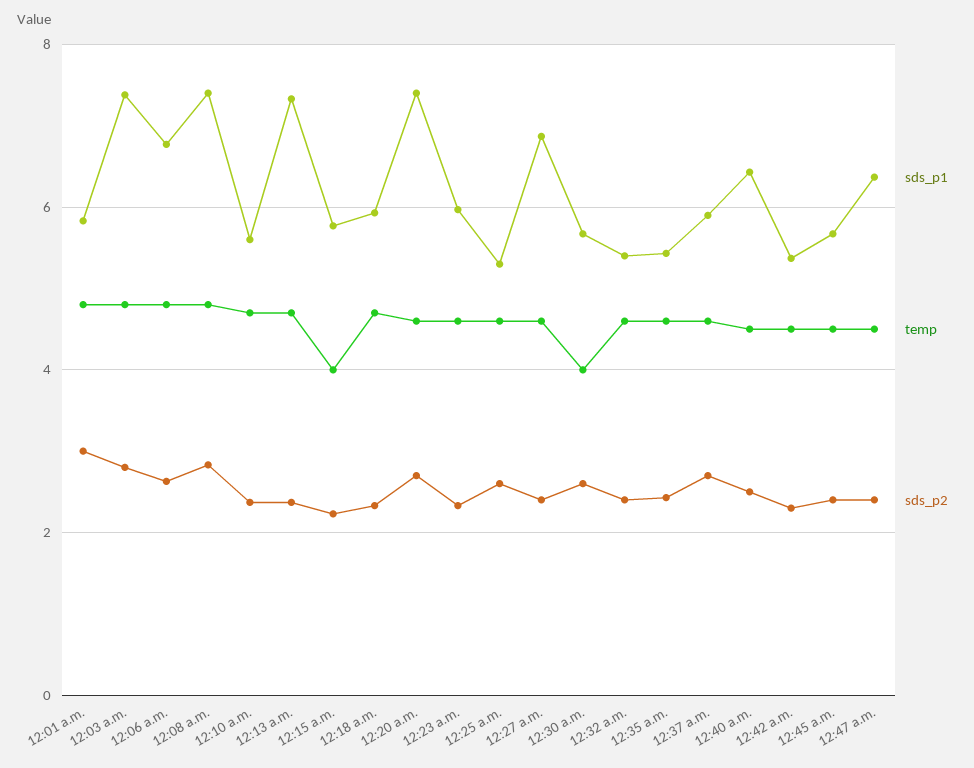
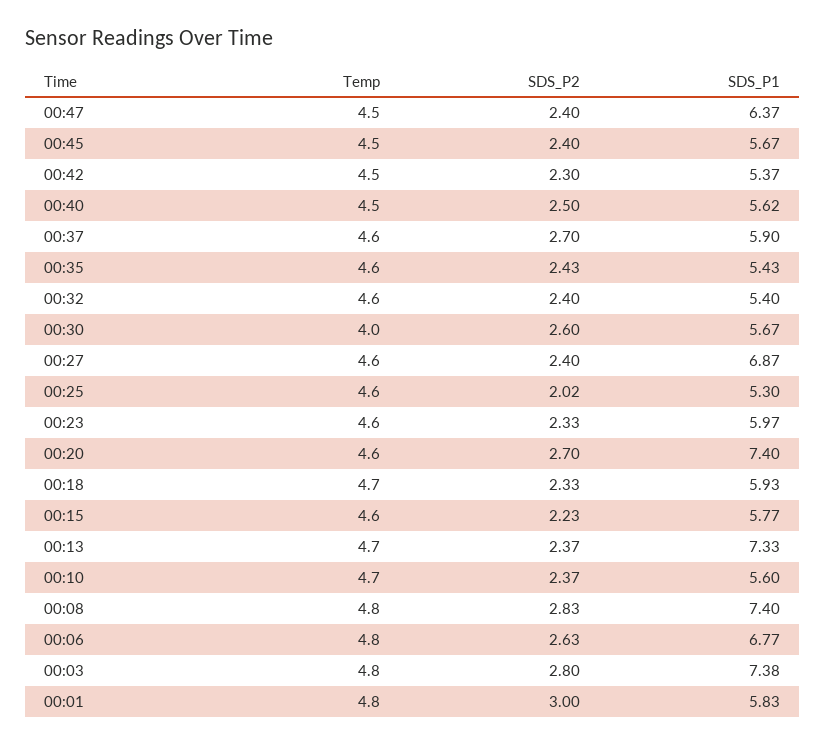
  {
    "sds_p1": {
      "12:01 a.m.": 5.83,
      "12:03 a.m.": 7.38,
      "12:06 a.m.": 6.77,
      "12:08 a.m.": 7.4,
      "12:10 a.m.": 5.6,
      "12:13 a.m.": 7.33,
      "12:15 a.m.": 5.77,
      "12:18 a.m.": 5.93,
      "12:20 a.m.": 7.4,
      "12:23 a.m.": 5.97,
      "12:25 a.m.": 5.3,
      "12:27 a.m.": 6.87,
      "12:30 a.m.": 5.67,
      "12:32 a.m.": 5.4,
      "12:35 a.m.": 5.43,
      "12:37 a.m.": 5.9,
-     "12:40 a.m.": 6.4,
+     "12:40 a.m.": 5.62,
      "12:42 a.m.": 5.37,
      "12:45 a.m.": 5.67,
      "12:47 a.m.": 6.37
    },
    "temp": {
      "12:01 a.m.": 4.8,
      "12:03 a.m.": 4.8,
      "12:06 a.m.": 4.8,
      "12:08 a.m.": 4.8,
      "12:10 a.m.": 4.7,
      "12:13 a.m.": 4.7,
-     "12:15 a.m.": 4,
+     "12:15 a.m.": 4.6,
      "12:18 a.m.": 4.7,
      "12:20 a.m.": 4.6,
      "12:23 a.m.": 4.6,
      "12:25 a.m.": 4.6,
      "12:27 a.m.": 4.6,
      "12:30 a.m.": 4,
      "12:32 a.m.": 4.6,
      "12:35 a.m.": 4.6,
      "12:37 a.m.": 4.6,
      "12:40 a.m.": 4.5,
      "12:42 a.m.": 4.5,
      "12:45 a.m.": 4.5,
      "12:47 a.m.": 4.5
    },
    "sds_p2": {
      "12:01 a.m.": 3,
      "12:03 a.m.": 2.8,
      "12:06 a.m.": 2.63,
      "12:08 a.m.": 2.83,
      "12:10 a.m.": 2.37,
      "12:13 a.m.": 2.37,
      "12:15 a.m.": 2.23,
      "12:18 a.m.": 2.33,
      "12:20 a.m.": 2.7,
      "12:23 a.m.": 2.33,
-     "12:25 a.m.": 2.6,
+     "12:25 a.m.": 2.02,
      "12:27 a.m.": 2.4,
      "12:30 a.m.": 2.6,
      "12:32 a.m.": 2.4,
      "12:35 a.m.": 2.43,
      "12:37 a.m.": 2.7,
      "12:40 a.m.": 2.5,
      "12:42 a.m.": 2.3,
      "12:45 a.m.": 2.4,
      "12:47 a.m.": 2.4
    }
  }

